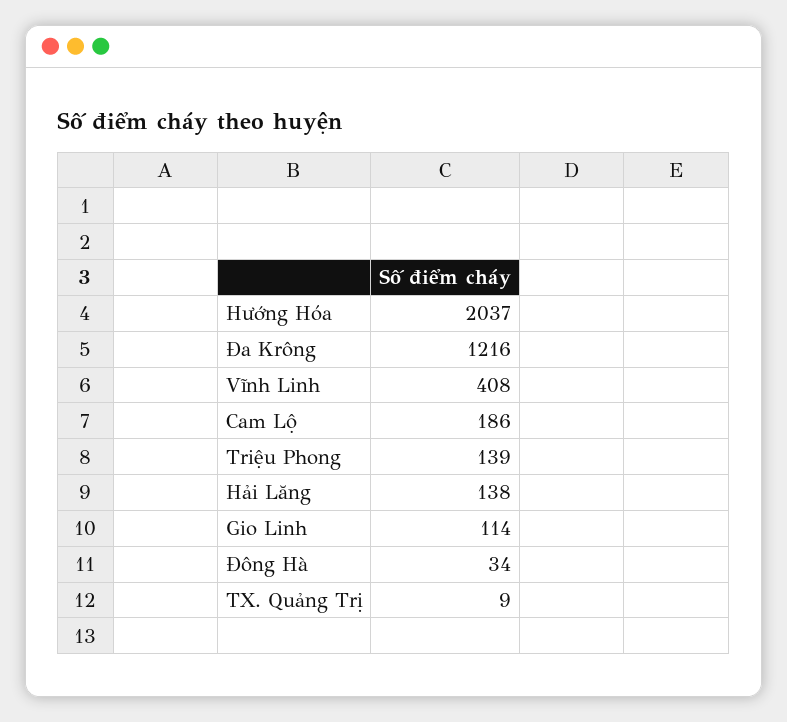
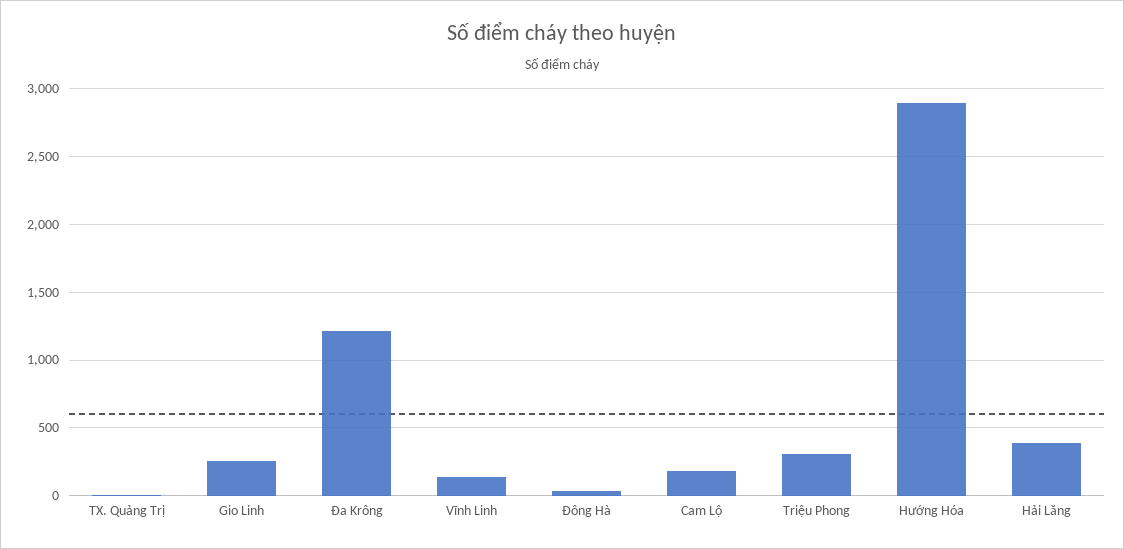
  {
-   "Hướng Hóa": 2037,
+   "Hướng Hóa": 2900,
    "Đa Krông": 1216,
-   "Vĩnh Linh": 408,
+   "Vĩnh Linh": 150,
    "Cam Lộ": 186,
-   "Triệu Phong": 139,
+   "Triệu Phong": 300,
-   "Hải Lăng": 138,
+   "Hải Lăng": 400,
-   "Gio Linh": 114,
+   "Gio Linh": 250,
    "Đông Hà": 34,
    "TX. Quảng Trị": 9
  }

